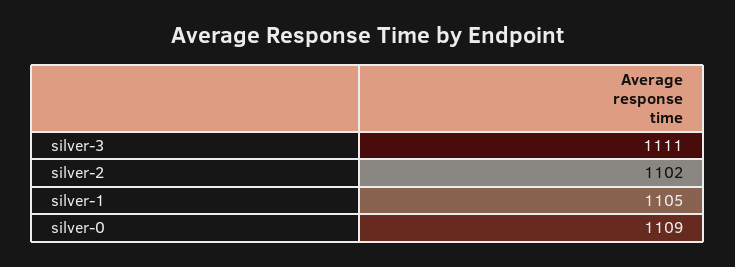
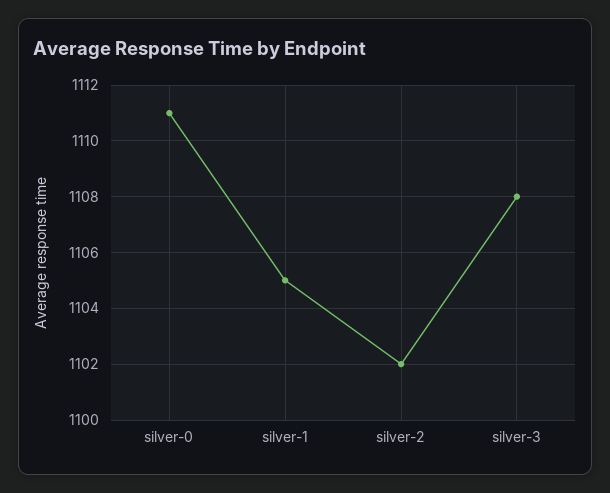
  {
-   "silver-3": 1111,
+   "silver-3": 1108,
    "silver-2": 1102,
    "silver-1": 1105,
-   "silver-0": 1109
+   "silver-0": 1111
  }

